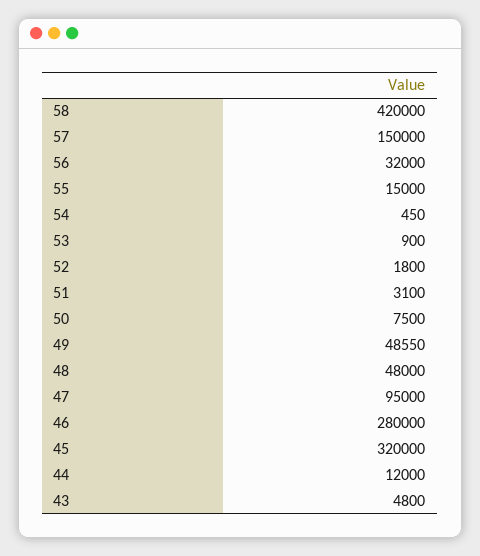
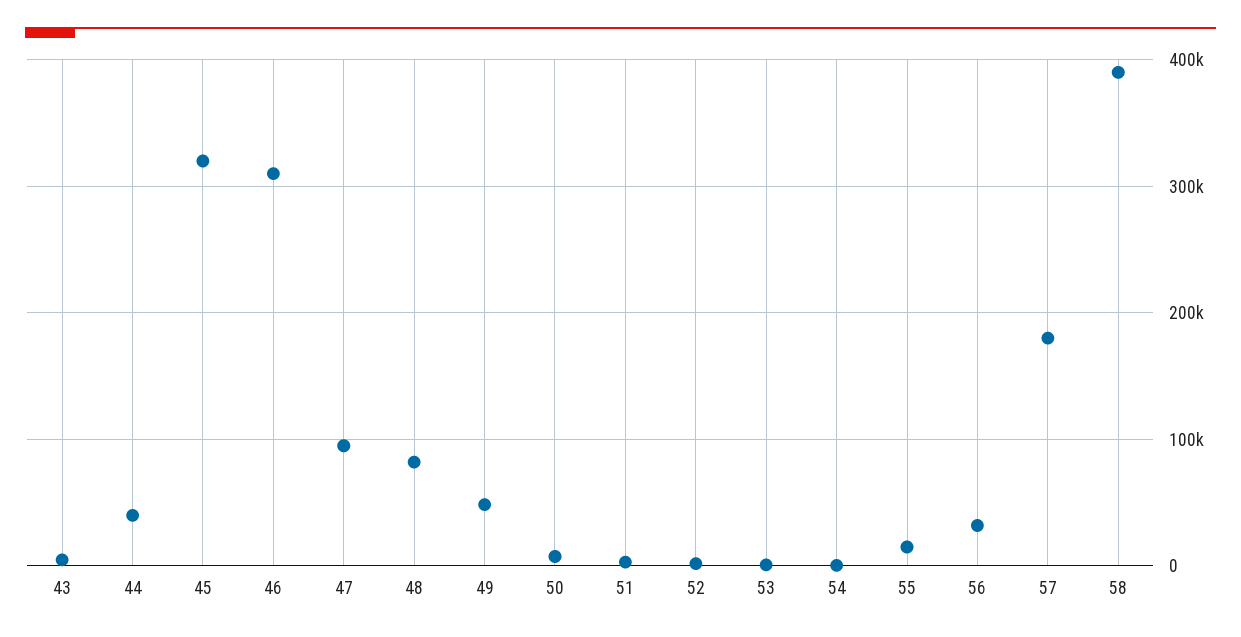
  {
-   "58": 420000,
+   "58": 390000,
-   "57": 150000,
+   "57": 180000,
    "56": 32000,
    "55": 15000,
    "54": 450,
    "53": 900,
    "52": 1800,
    "51": 3100,
    "50": 7500,
    "49": 48550,
-   "48": 48000,
+   "48": 80000,
    "47": 95000,
-   "46": 280000,
+   "46": 310000,
    "45": 320000,
-   "44": 12000,
+   "44": 40000,
    "43": 4800
  }

